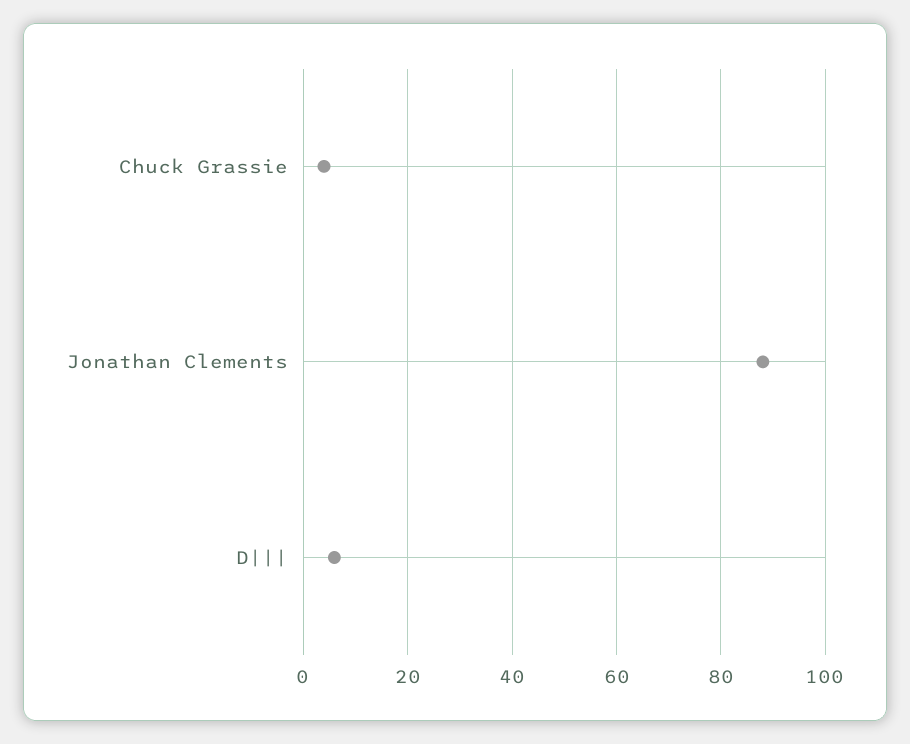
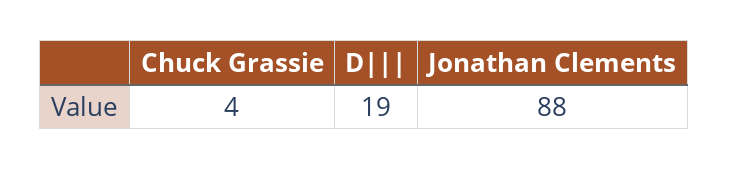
  {
    "Chuck Grassie": 4,
    "Jonathan Clements": 88,
-   "D|||": 5
+   "D|||": 19
  }

